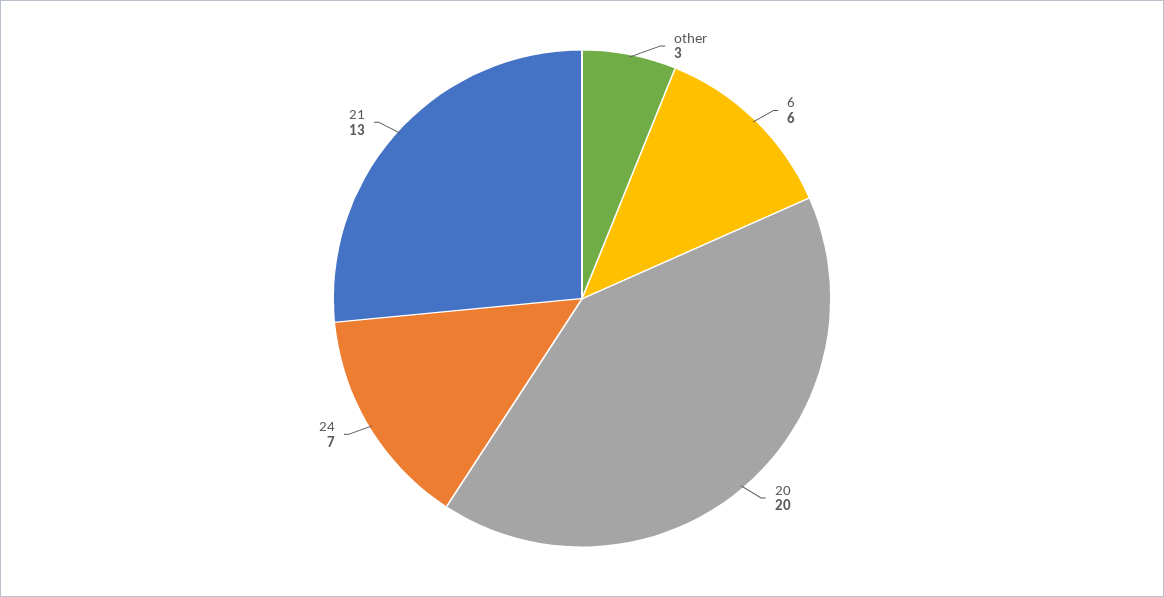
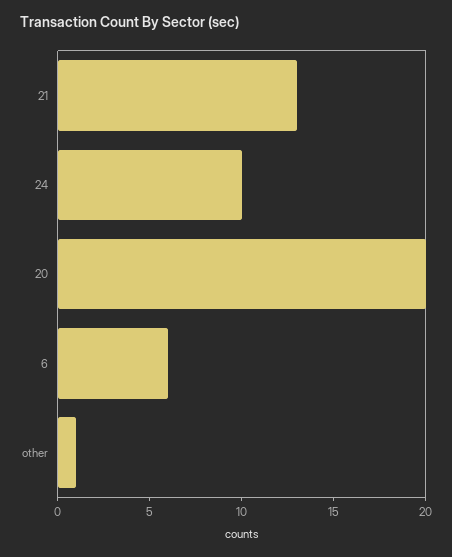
  {
-   "other": 3,
+   "other": 1,
    "6": 6,
    "20": 20,
-   "24": 7,
+   "24": 10,
    "21": 13
  }

